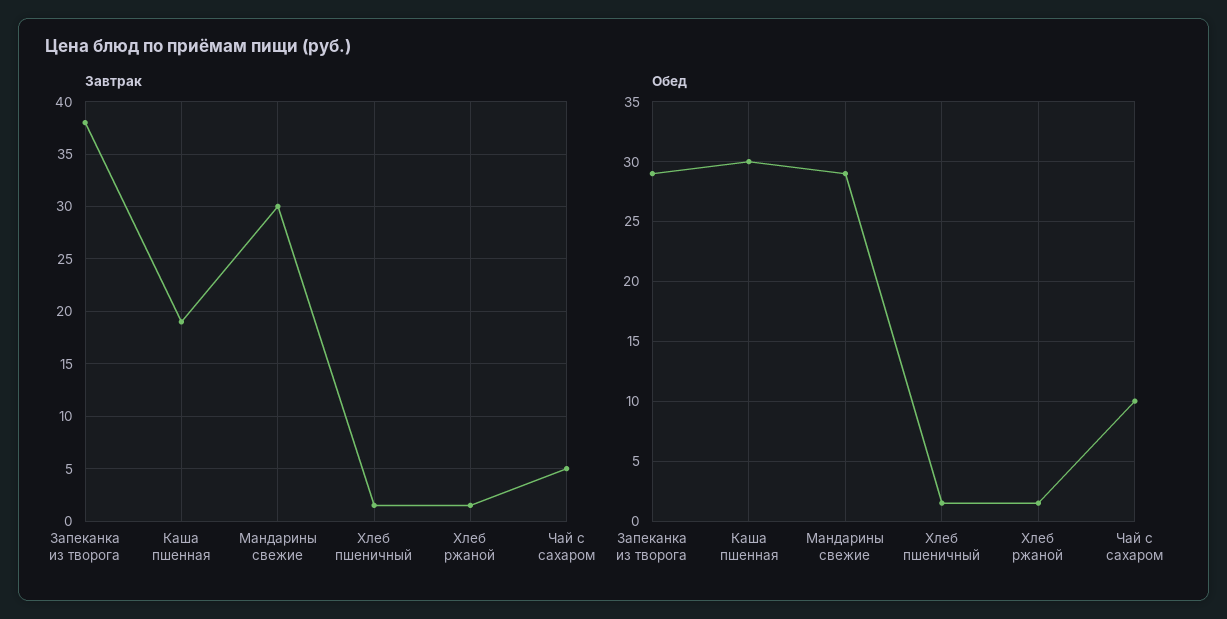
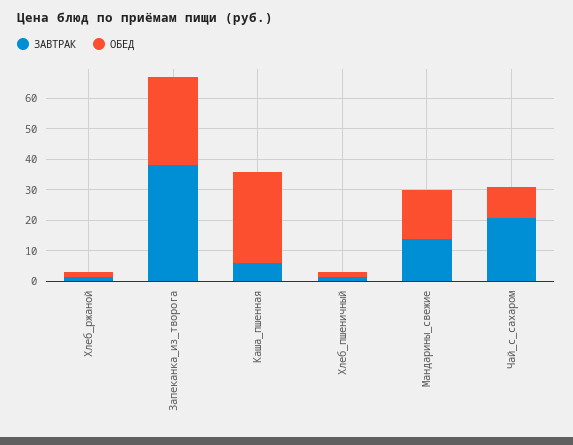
  {
    "Завтрак": {
      "Запеканка из творога": 38,
-     "Каша пшенная": 19,
+     "Каша пшенная": 5,
-     "Мандарины свежие": 30,
+     "Мандарины свежие": 15,
      "Хлеб пшеничный": 2,
      "Хлеб ржаной": 2,
-     "Чай с сахаром": 5
+     "Чай с сахаром": 20
    },
    "Обед": {
      "Запеканка из творога": 29,
      "Каша пшенная": 30,
-     "Мандарины свежие": 29,
+     "Мандарины свежие": 15,
      "Хлеб пшеничный": 2,
      "Хлеб ржаной": 2,
      "Чай с сахаром": 10
    }
  }

